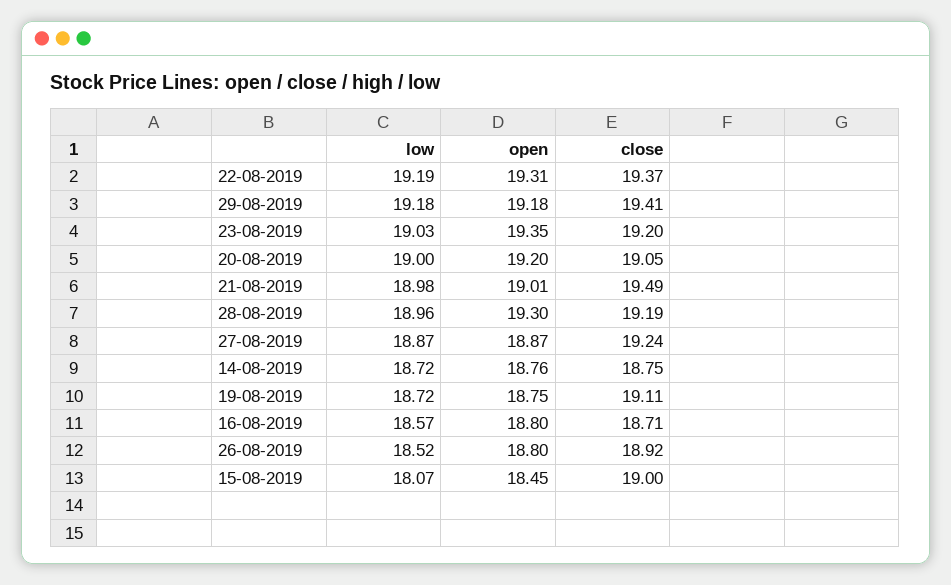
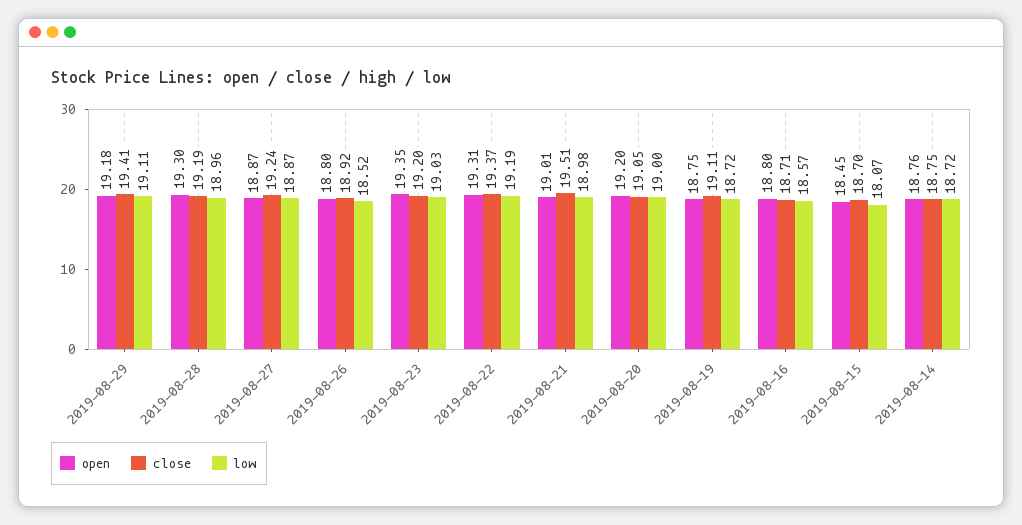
  {
    "low": {
      "22-08-2019": 19.19,
-     "29-08-2019": 19.18,
+     "29-08-2019": 19.11,
      "23-08-2019": 19.03,
      "20-08-2019": 19,
      "21-08-2019": 18.98,
      "28-08-2019": 18.96,
      "27-08-2019": 18.87,
      "14-08-2019": 18.72,
      "19-08-2019": 18.72,
      "16-08-2019": 18.57,
      "26-08-2019": 18.52,
      "15-08-2019": 18.07
    },
    "open": {
      "22-08-2019": 19.31,
      "29-08-2019": 19.18,
      "23-08-2019": 19.35,
      "20-08-2019": 19.2,
      "21-08-2019": 19.01,
      "28-08-2019": 19.3,
      "27-08-2019": 18.87,
      "14-08-2019": 18.76,
      "19-08-2019": 18.75,
      "16-08-2019": 18.8,
      "26-08-2019": 18.8,
      "15-08-2019": 18.45
    },
    "close": {
      "22-08-2019": 19.37,
      "29-08-2019": 19.41,
      "23-08-2019": 19.2,
      "20-08-2019": 19.05,
-     "21-08-2019": 19.49,
+     "21-08-2019": 19.51,
      "28-08-2019": 19.19,
      "27-08-2019": 19.24,
      "14-08-2019": 18.75,
      "19-08-2019": 19.11,
      "16-08-2019": 18.71,
      "26-08-2019": 18.92,
-     "15-08-2019": 19
+     "15-08-2019": 18.7
    }
  }

